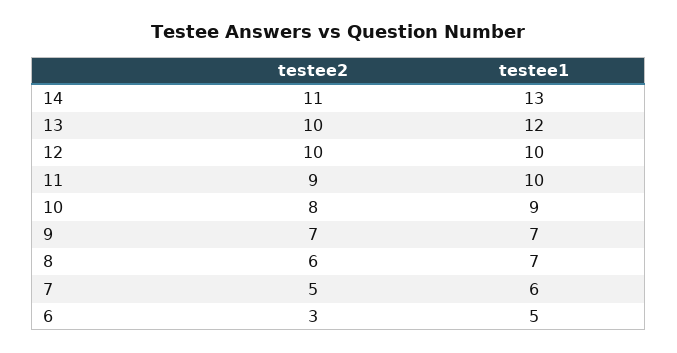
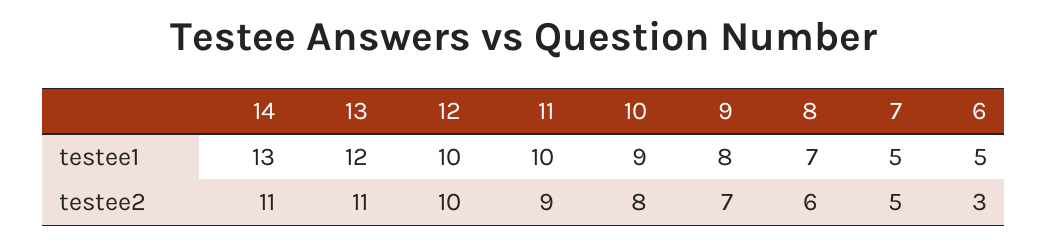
  {
    "testee2": {
      "14": 11,
-     "13": 10,
+     "13": 11,
      "12": 10,
      "11": 9,
      "10": 8,
      "9": 7,
      "8": 6,
      "7": 5,
      "6": 3
    },
    "testee1": {
      "14": 13,
      "13": 12,
      "12": 10,
      "11": 10,
      "10": 9,
-     "9": 7,
+     "9": 8,
      "8": 7,
-     "7": 6,
+     "7": 5,
      "6": 5
    }
  }

